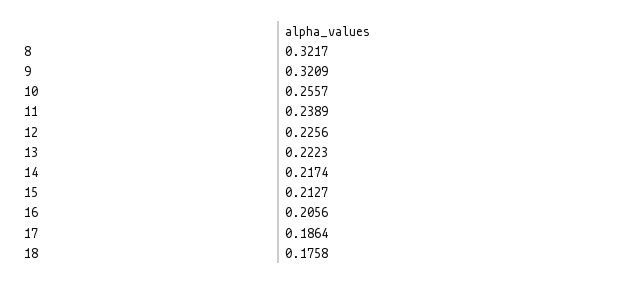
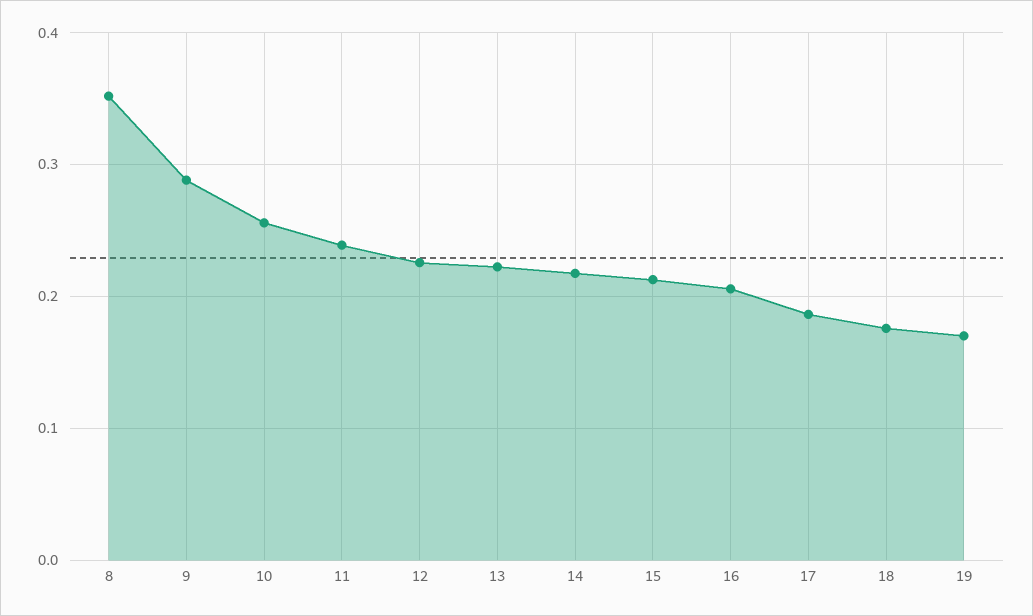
  {
-   "8": 0.3217,
+   "8": 0.35,
-   "9": 0.3209,
+   "9": 0.29,
    "10": 0.2557,
    "11": 0.2389,
    "12": 0.2256,
    "13": 0.2223,
    "14": 0.2174,
    "15": 0.2127,
    "16": 0.2056,
    "17": 0.1864,
-   "18": 0.1758
+   "18": 0.1758,
+   "19": 0.17
  }

